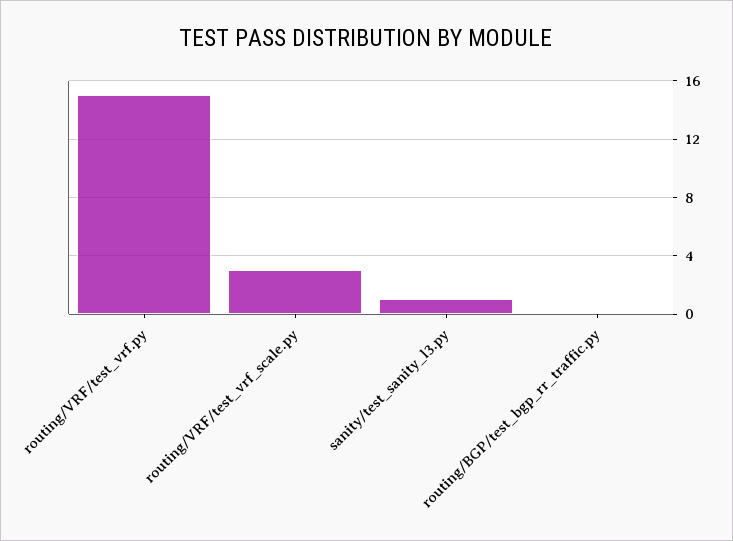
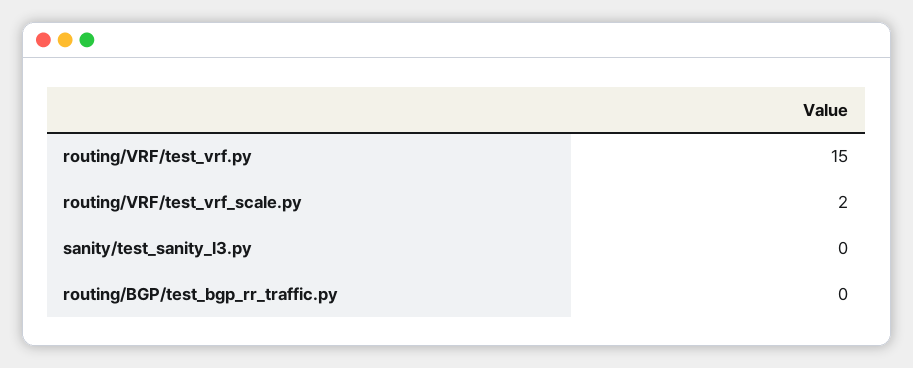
  {
    "routing/VRF/test_vrf.py": 15,
-   "routing/VRF/test_vrf_scale.py": 3,
+   "routing/VRF/test_vrf_scale.py": 2,
-   "sanity/test_sanity_l3.py": 1,
+   "sanity/test_sanity_l3.py": 0,
    "routing/BGP/test_bgp_rr_traffic.py": 0
  }

